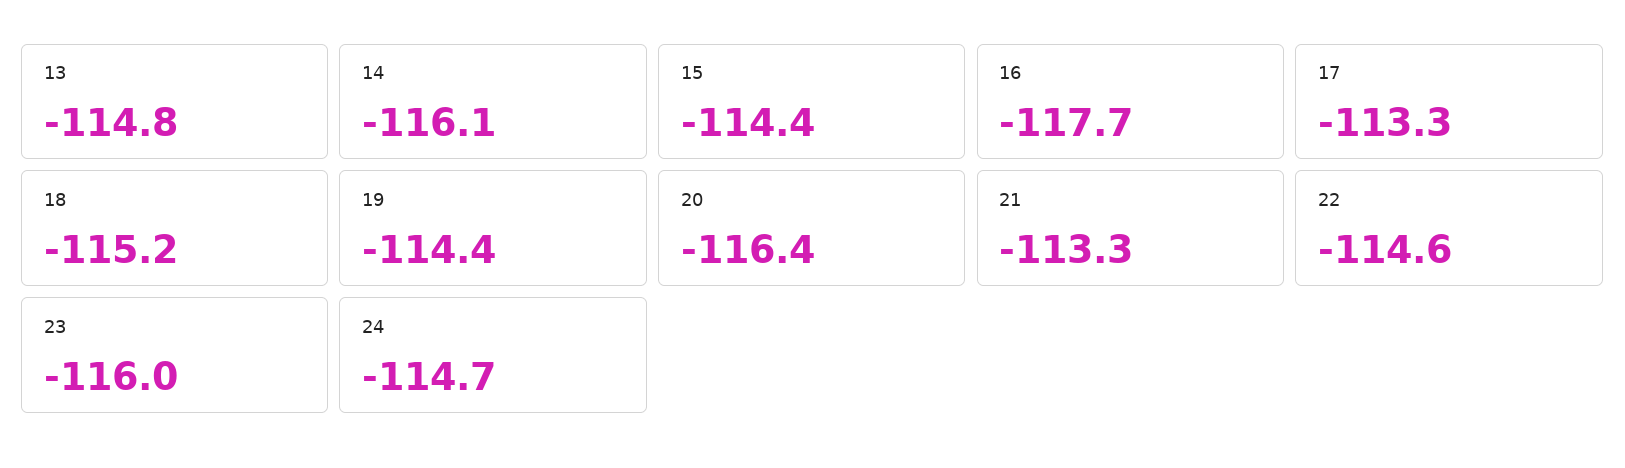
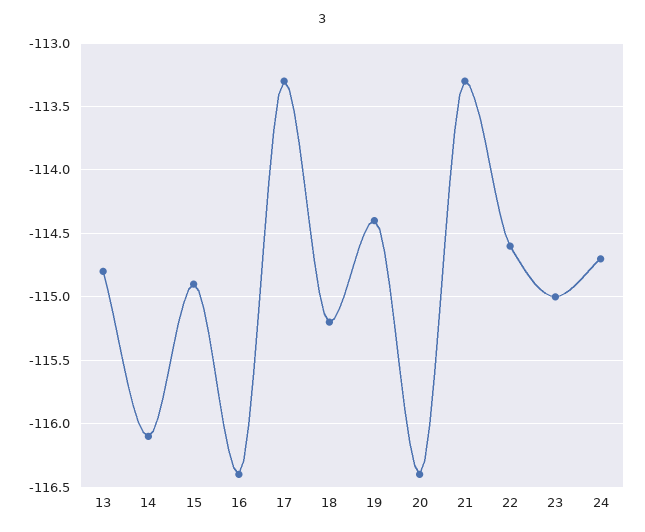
  {
    "13": -114.8,
    "14": -116.1,
-   "15": -114.4,
+   "15": -114.9,
-   "16": -117.7,
+   "16": -116.4,
    "17": -113.3,
    "18": -115.2,
    "19": -114.4,
    "20": -116.4,
    "21": -113.3,
    "22": -114.6,
-   "23": -116,
+   "23": -115,
    "24": -114.7
  }

